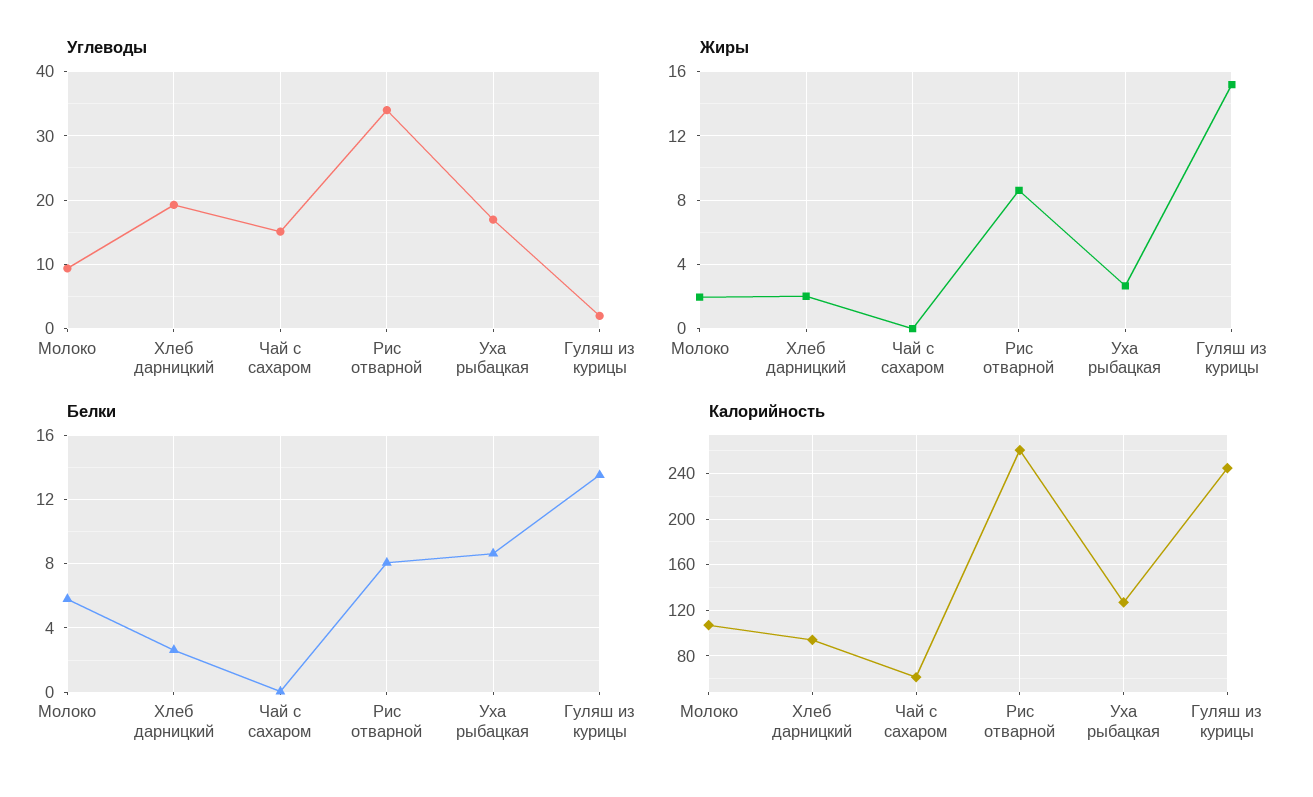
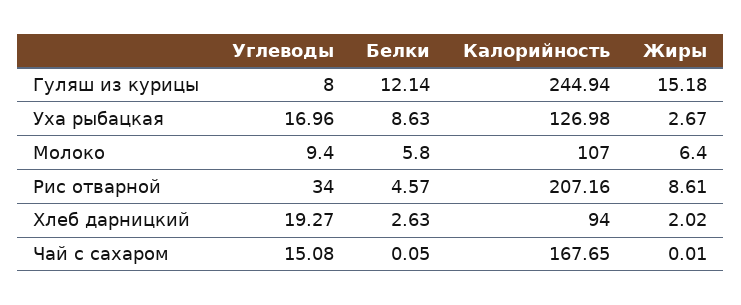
  {
    "Углеводы": {
      "Молоко": 9.4,
      "Хлеб дарницкий": 19.27,
      "Чай с сахаром": 15.08,
      "Рис отварной": 34,
      "Уха рыбацкая": 16.96,
-     "Гуляш из курицы": 2
+     "Гуляш из курицы": 8
    },
    "Жиры": {
-     "Молоко": 2,
+     "Молоко": 6.4,
      "Хлеб дарницкий": 2.02,
      "Чай с сахаром": 0.01,
      "Рис отварной": 8.61,
      "Уха рыбацкая": 2.67,
      "Гуляш из курицы": 15.18
    },
    "Белки": {
      "Молоко": 5.8,
      "Хлеб дарницкий": 2.63,
      "Чай с сахаром": 0.05,
-     "Рис отварной": 8,
+     "Рис отварной": 4.57,
      "Уха рыбацкая": 8.63,
-     "Гуляш из курицы": 13.5
+     "Гуляш из курицы": 12.14
    },
    "Калорийность": {
      "Молоко": 107,
      "Хлеб дарницкий": 94,
-     "Чай с сахаром": 60,
+     "Чай с сахаром": 167.65,
-     "Рис отварной": 260,
+     "Рис отварной": 207.16,
      "Уха рыбацкая": 126.98,
      "Гуляш из курицы": 244.94
    }
  }

